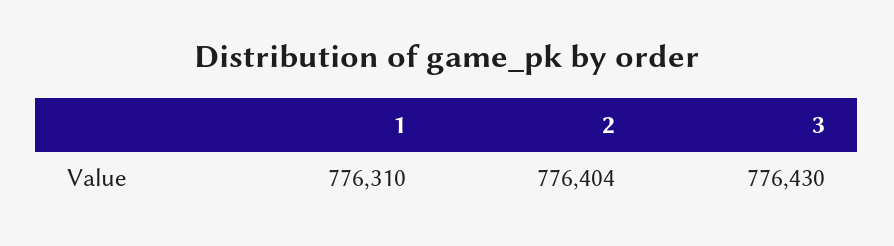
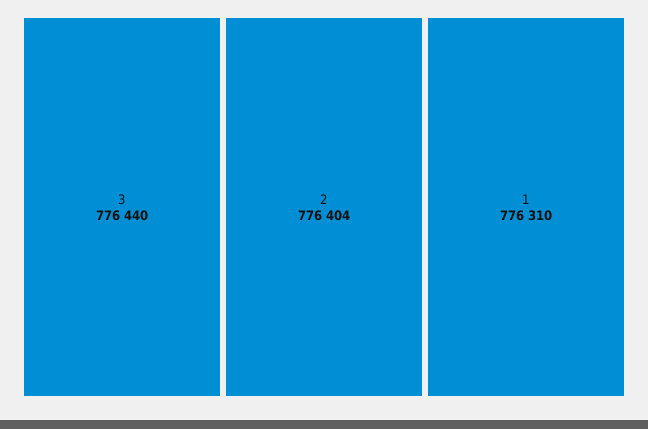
  {
    "1": 776310,
    "2": 776404,
-   "3": 776430
+   "3": 776440
  }

